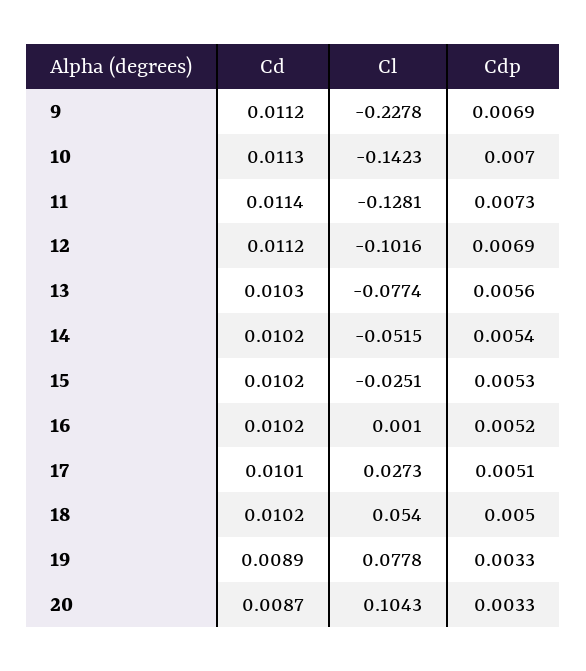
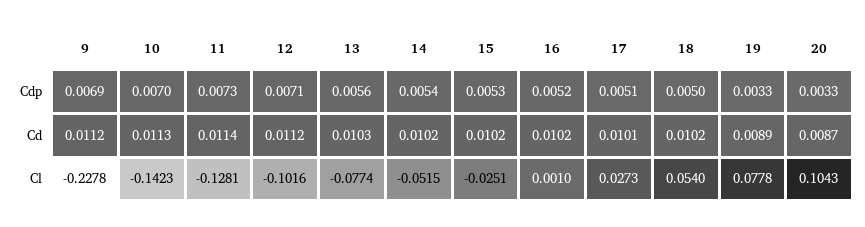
  {
    "Cd": {
      "9": 0.0112,
      "10": 0.0113,
      "11": 0.0114,
      "12": 0.0112,
      "13": 0.0103,
      "14": 0.0102,
      "15": 0.0102,
      "16": 0.0102,
      "17": 0.0101,
      "18": 0.0102,
      "19": 0.0089,
      "20": 0.0087
    },
    "Cl": {
      "9": -0.2278,
      "10": -0.1423,
      "11": -0.1281,
      "12": -0.1016,
      "13": -0.0774,
      "14": -0.0515,
      "15": -0.0251,
      "16": 0.001,
      "17": 0.0273,
      "18": 0.054,
      "19": 0.0778,
      "20": 0.1043
    },
    "Cdp": {
      "9": 0.0069,
      "10": 0.007,
      "11": 0.0073,
-     "12": 0.0069,
+     "12": 0.0071,
      "13": 0.0056,
      "14": 0.0054,
      "15": 0.0053,
      "16": 0.0052,
      "17": 0.0051,
      "18": 0.005,
      "19": 0.0033,
      "20": 0.0033
    }
  }

